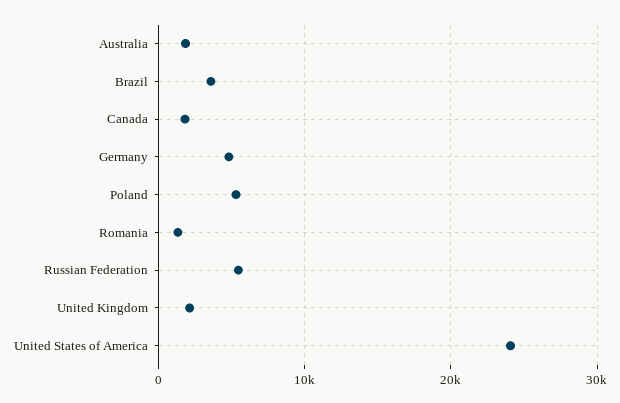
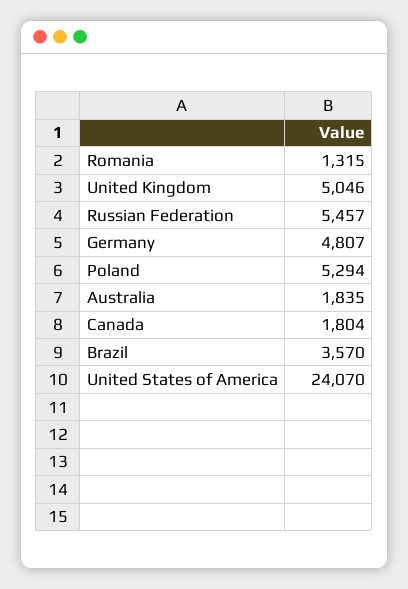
  {
    "Australia": 1835,
    "Brazil": 3570,
    "Canada": 1804,
    "Germany": 4807,
    "Poland": 5294,
    "Romania": 1315,
    "Russian Federation": 5457,
-   "United Kingdom": 2000,
+   "United Kingdom": 5046,
    "United States of America": 24070
  }

